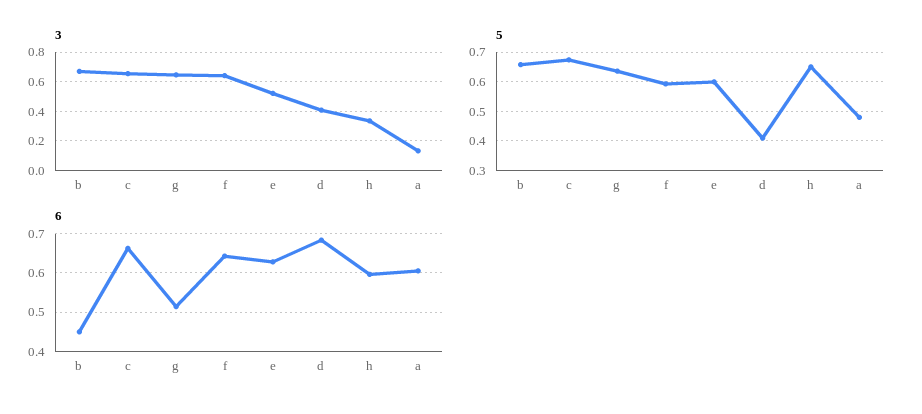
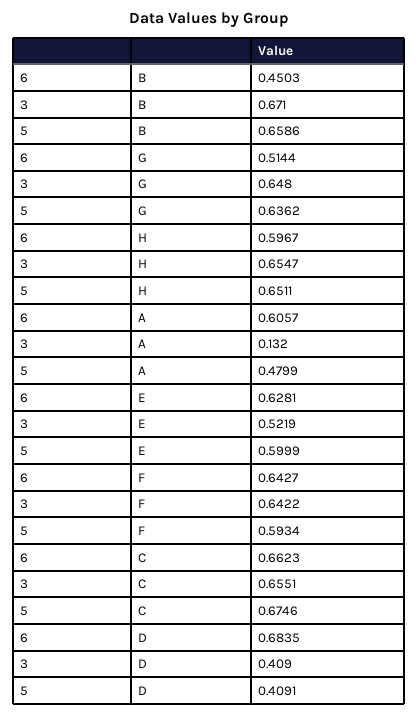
  {
    "3": {
      "b": 0.671,
      "c": 0.6551,
      "g": 0.648,
      "f": 0.6422,
      "e": 0.5219,
      "d": 0.409,
-     "h": 0.35,
+     "h": 0.6547,
      "a": 0.132
    },
    "5": {
      "b": 0.6586,
      "c": 0.6746,
      "g": 0.6362,
      "f": 0.5934,
      "e": 0.5999,
      "d": 0.4091,
      "h": 0.6511,
      "a": 0.4799
    },
    "6": {
      "b": 0.4503,
      "c": 0.6623,
      "g": 0.5144,
      "f": 0.6427,
      "e": 0.6281,
      "d": 0.6835,
      "h": 0.5967,
      "a": 0.6057
    }
  }

